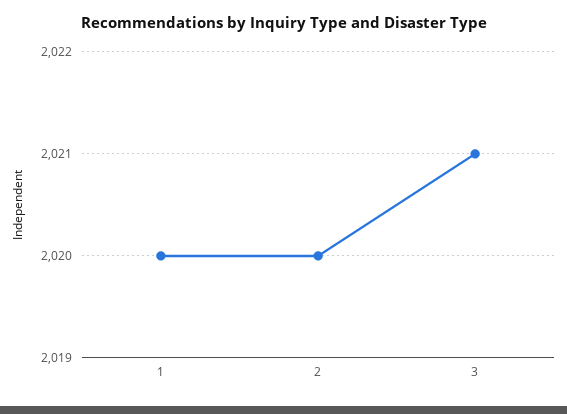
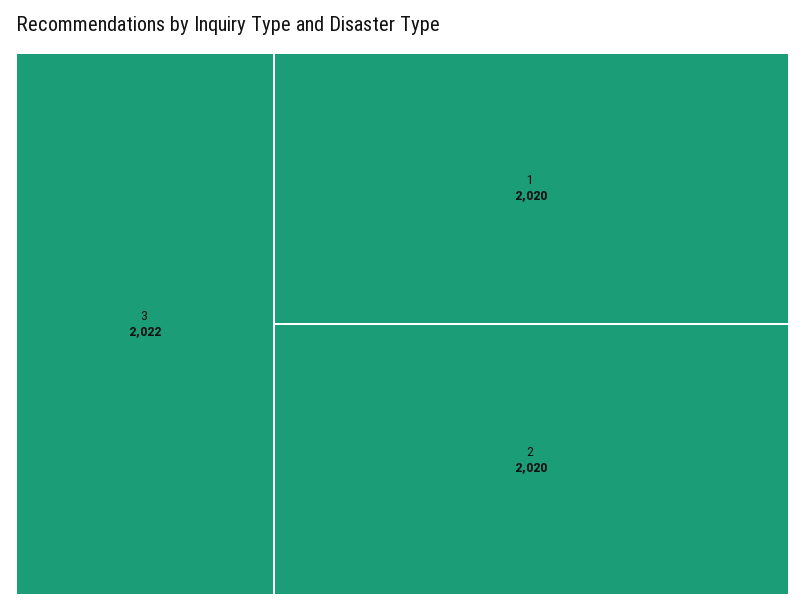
  {
    "1": 2020,
    "2": 2020,
-   "3": 2021
+   "3": 2022
  }

